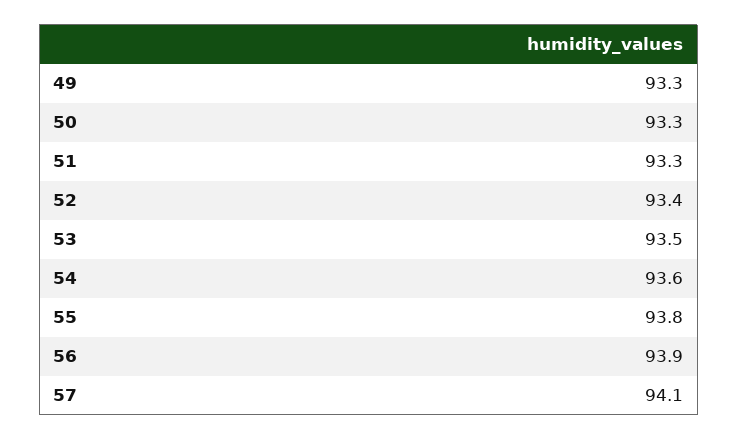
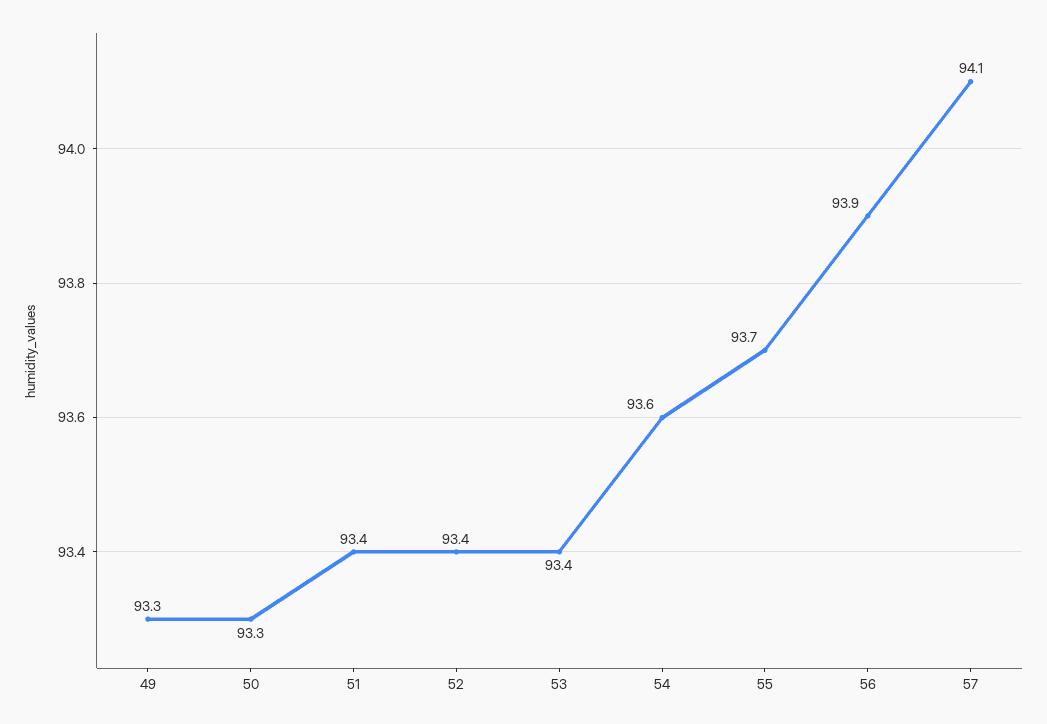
  {
    "49": 93.3,
    "50": 93.3,
-   "51": 93.3,
+   "51": 93.4,
    "52": 93.4,
-   "53": 93.5,
+   "53": 93.4,
    "54": 93.6,
-   "55": 93.8,
+   "55": 93.7,
    "56": 93.9,
    "57": 94.1
  }

